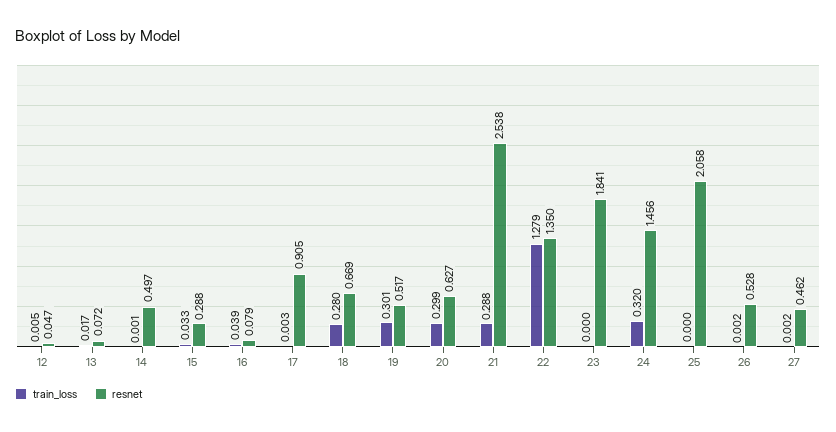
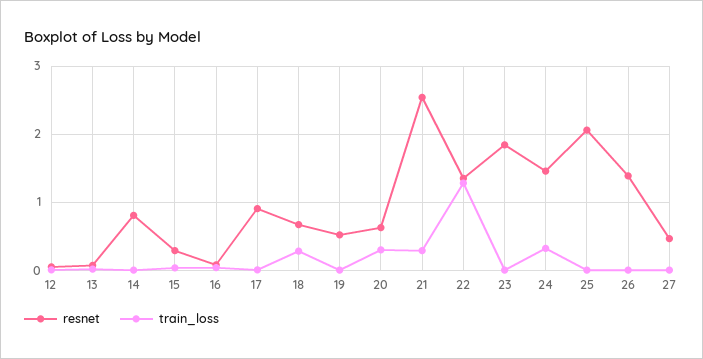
  {
    "train_loss": {
      "12": 0.005,
      "13": 0.017,
      "14": 0.001,
      "15": 0.033,
      "16": 0.039,
      "17": 0.003,
      "18": 0.28,
-     "19": 0.301,
+     "19": 0,
      "20": 0.299,
      "21": 0.288,
      "22": 1.279,
      "23": 0,
      "24": 0.32,
      "25": 0,
      "26": 0.002,
      "27": 0.002
    },
    "resnet": {
      "12": 0.047,
      "13": 0.072,
-     "14": 0.497,
+     "14": 0.8,
      "15": 0.288,
      "16": 0.079,
      "17": 0.905,
      "18": 0.669,
      "19": 0.517,
      "20": 0.627,
      "21": 2.538,
      "22": 1.35,
      "23": 1.841,
      "24": 1.456,
      "25": 2.058,
-     "26": 0.528,
+     "26": 1.4,
      "27": 0.462
    }
  }

